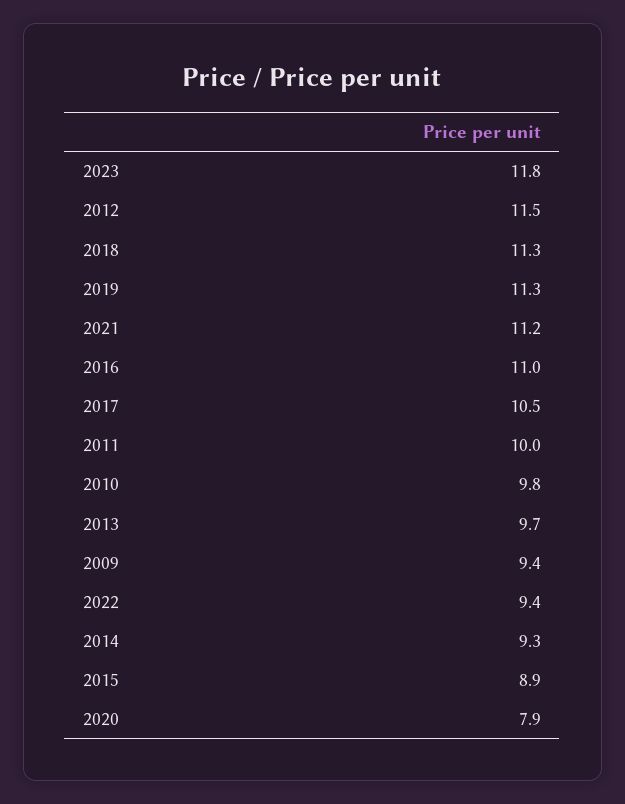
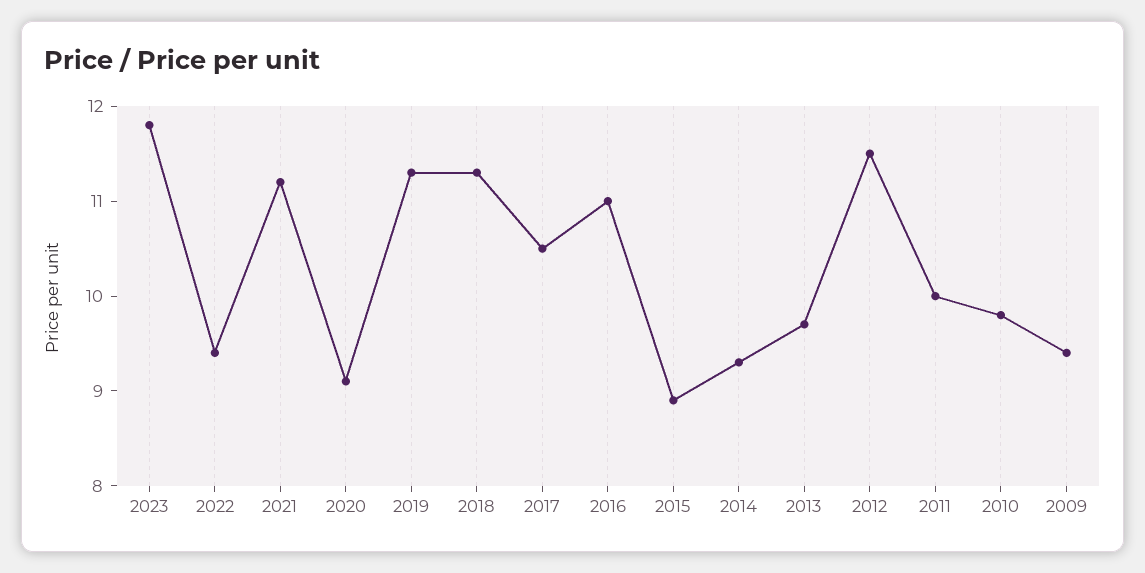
  {
    "2023": 11.8,
    "2012": 11.5,
    "2018": 11.3,
    "2019": 11.3,
    "2021": 11.2,
    "2016": 11,
    "2017": 10.5,
    "2011": 10,
    "2010": 9.8,
    "2013": 9.7,
    "2009": 9.4,
    "2022": 9.4,
    "2014": 9.3,
    "2015": 8.9,
-   "2020": 7.9
+   "2020": 9.1
  }

